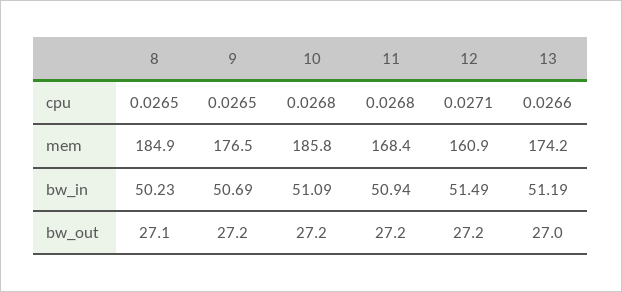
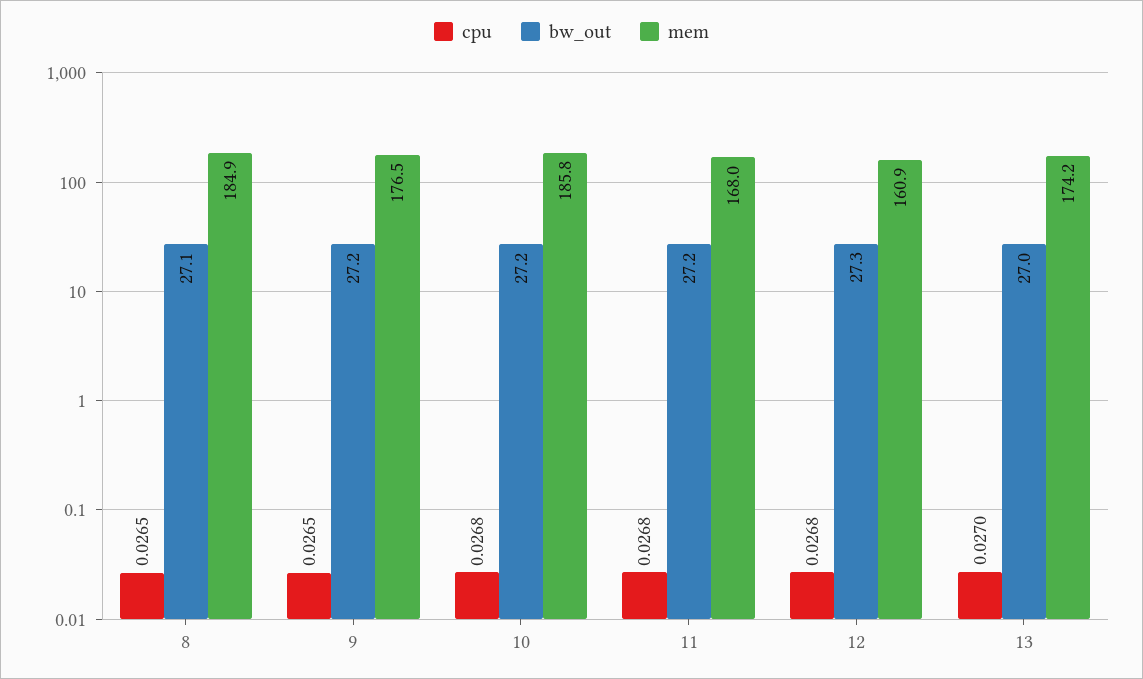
  {
    "cpu": {
      "8": 0.0265,
      "9": 0.0265,
      "10": 0.0268,
      "11": 0.0268,
-     "12": 0.0271,
+     "12": 0.0268,
-     "13": 0.0266
+     "13": 0.027
    },
    "mem": {
      "8": 184.9,
      "9": 176.5,
      "10": 185.8,
-     "11": 168.4,
+     "11": 168,
      "12": 160.9,
      "13": 174.2
    },
-   "bw_in": {
-     "8": 50.23,
-     "9": 50.69,
-     "10": 51.09,
-     "11": 50.94,
-     "12": 51.49,
-     "13": 51.19
-   },
    "bw_out": {
      "8": 27.1,
      "9": 27.2,
      "10": 27.2,
      "11": 27.2,
-     "12": 27.2,
+     "12": 27.3,
      "13": 27
    }
  }

